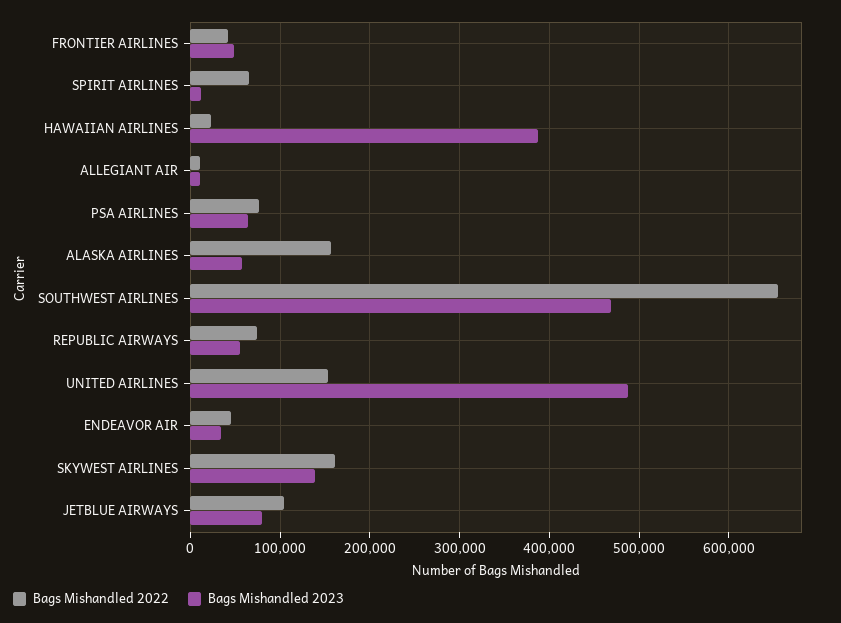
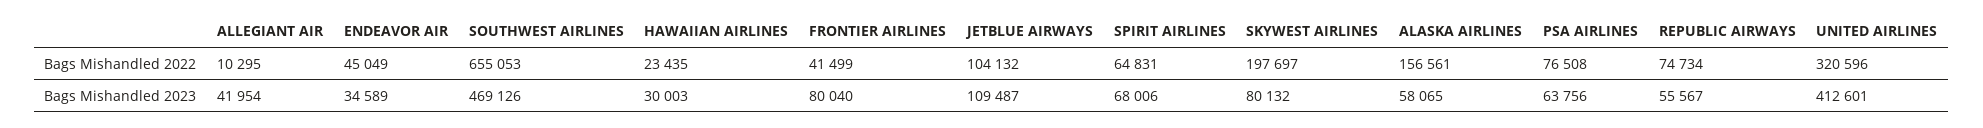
  {
    "Bags Mishandled 2022": {
      "FRONTIER AIRLINES": 41499,
      "SPIRIT AIRLINES": 64831,
      "HAWAIIAN AIRLINES": 23435,
      "ALLEGIANT AIR": 10295,
      "PSA AIRLINES": 76508,
      "ALASKA AIRLINES": 156561,
      "SOUTHWEST AIRLINES": 655053,
      "REPUBLIC AIRWAYS": 74734,
-     "UNITED AIRLINES": 150000,
+     "UNITED AIRLINES": 320596,
      "ENDEAVOR AIR": 45049,
-     "SKYWEST AIRLINES": 160000,
+     "SKYWEST AIRLINES": 197697,
      "JETBLUE AIRWAYS": 104132
    },
    "Bags Mishandled 2023": {
-     "FRONTIER AIRLINES": 50000,
+     "FRONTIER AIRLINES": 80040,
-     "SPIRIT AIRLINES": 10000,
+     "SPIRIT AIRLINES": 68006,
-     "HAWAIIAN AIRLINES": 390000,
+     "HAWAIIAN AIRLINES": 30003,
-     "ALLEGIANT AIR": 10000,
+     "ALLEGIANT AIR": 41954,
      "PSA AIRLINES": 63756,
      "ALASKA AIRLINES": 58065,
      "SOUTHWEST AIRLINES": 469126,
      "REPUBLIC AIRWAYS": 55567,
-     "UNITED AIRLINES": 490000,
+     "UNITED AIRLINES": 412601,
      "ENDEAVOR AIR": 34589,
-     "SKYWEST AIRLINES": 140000,
+     "SKYWEST AIRLINES": 80132,
-     "JETBLUE AIRWAYS": 80000
+     "JETBLUE AIRWAYS": 109487
    }
  }

